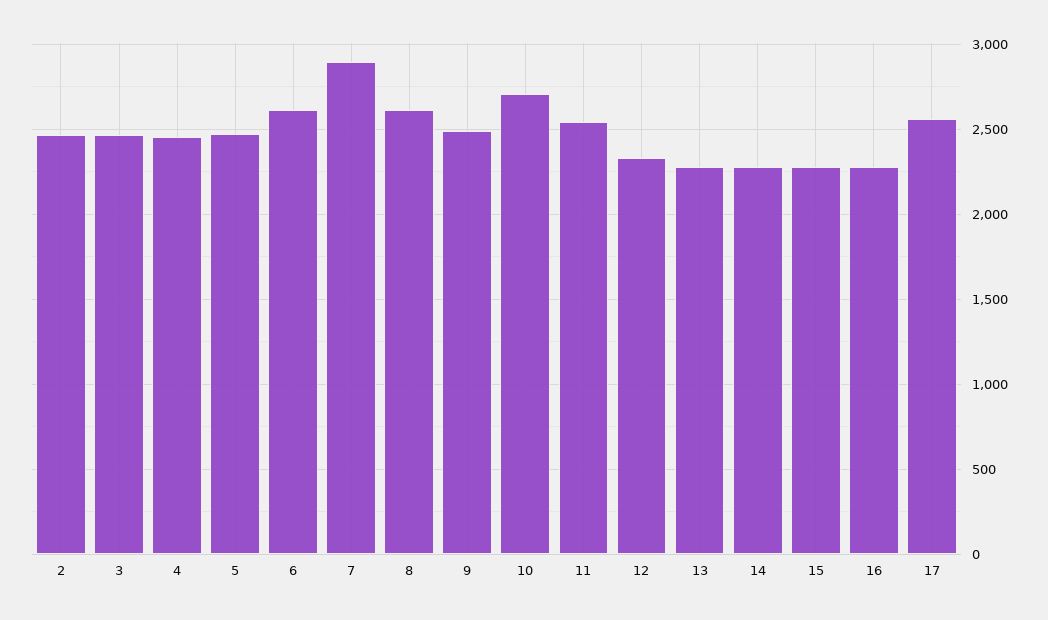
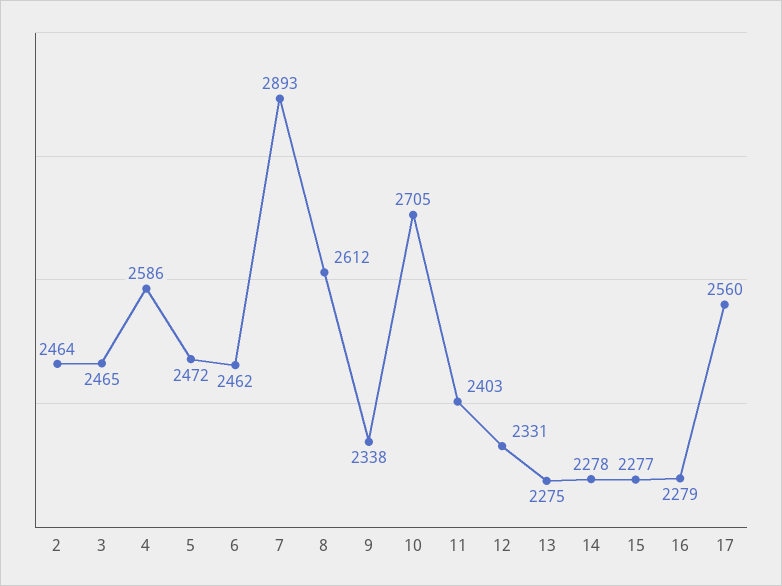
  {
    "2": 2464,
    "3": 2465,
-   "4": 2450,
+   "4": 2586,
    "5": 2472,
-   "6": 2600,
+   "6": 2462,
    "7": 2893,
    "8": 2612,
-   "9": 2500,
+   "9": 2338,
    "10": 2705,
-   "11": 2550,
+   "11": 2403,
    "12": 2331,
    "13": 2275,
    "14": 2278,
    "15": 2277,
    "16": 2279,
    "17": 2560
  }

